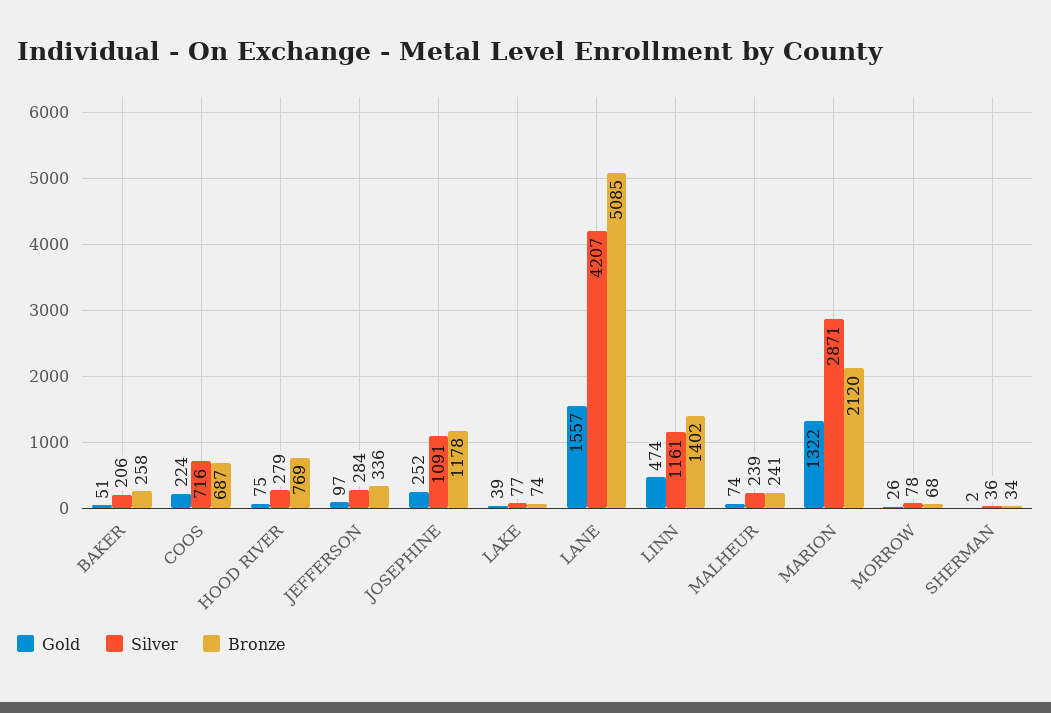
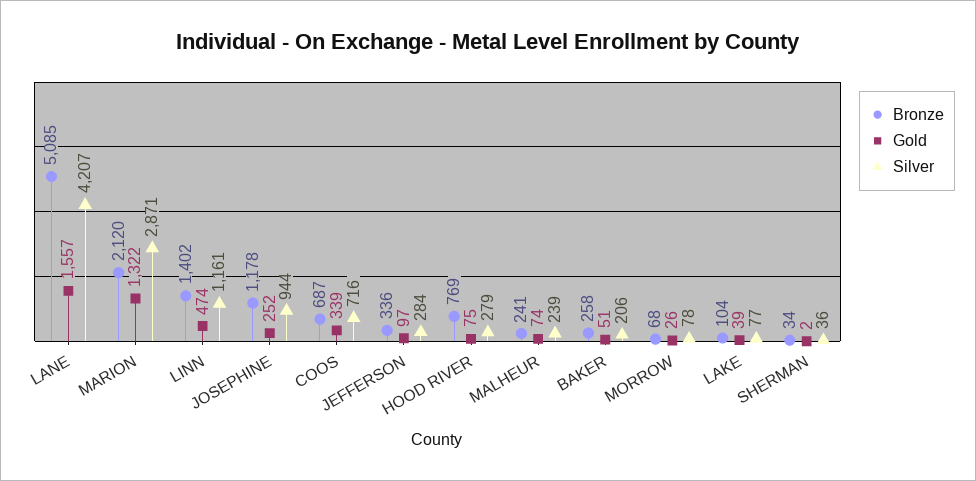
  {
    "Gold": {
      "BAKER": 51,
-     "COOS": 224,
+     "COOS": 339,
      "HOOD RIVER": 75,
      "JEFFERSON": 97,
      "JOSEPHINE": 252,
      "LAKE": 39,
      "LANE": 1557,
      "LINN": 474,
      "MALHEUR": 74,
      "MARION": 1322,
      "MORROW": 26,
      "SHERMAN": 2
    },
    "Silver": {
      "BAKER": 206,
      "COOS": 716,
      "HOOD RIVER": 279,
      "JEFFERSON": 284,
-     "JOSEPHINE": 1091,
+     "JOSEPHINE": 944,
      "LAKE": 77,
      "LANE": 4207,
      "LINN": 1161,
      "MALHEUR": 239,
      "MARION": 2871,
      "MORROW": 78,
      "SHERMAN": 36
    },
    "Bronze": {
      "BAKER": 258,
      "COOS": 687,
      "HOOD RIVER": 769,
      "JEFFERSON": 336,
      "JOSEPHINE": 1178,
-     "LAKE": 74,
+     "LAKE": 104,
      "LANE": 5085,
      "LINN": 1402,
      "MALHEUR": 241,
      "MARION": 2120,
      "MORROW": 68,
      "SHERMAN": 34
    }
  }

